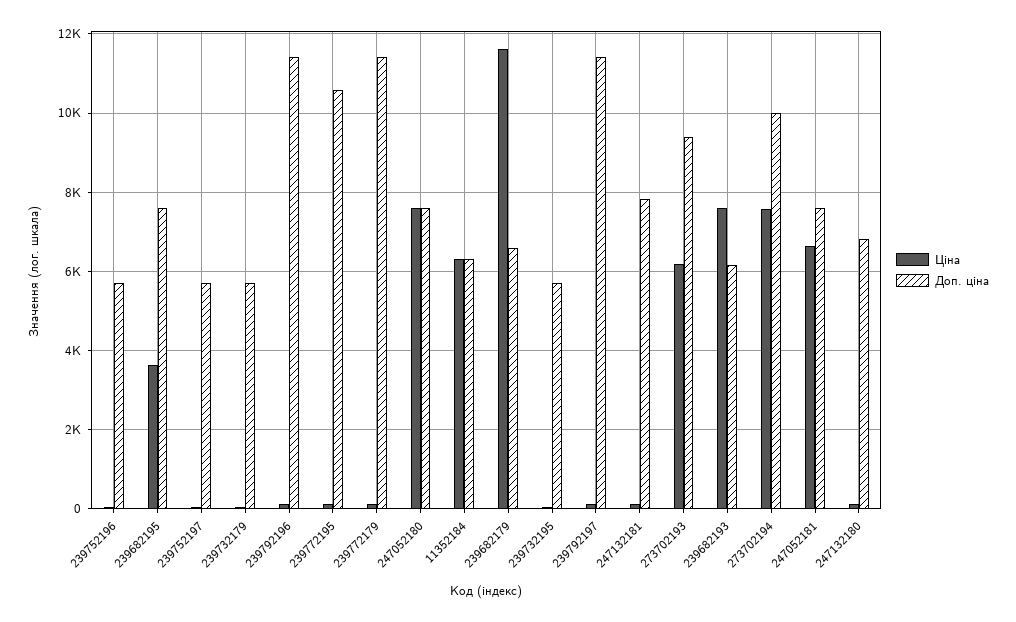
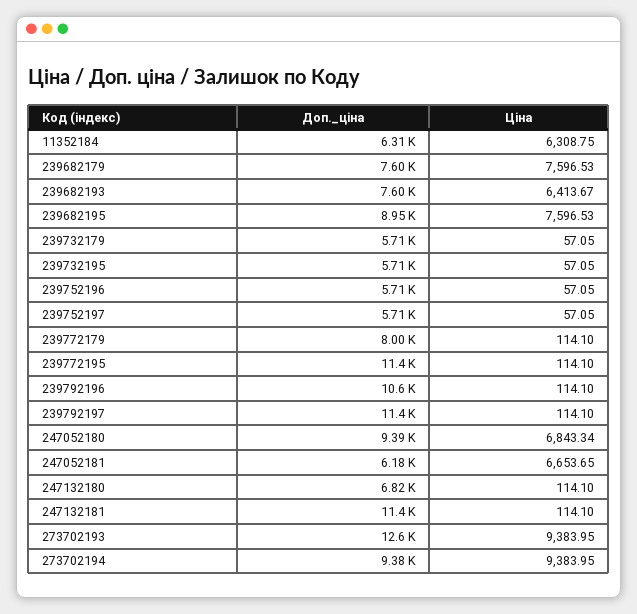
  {
    "Ціна": {
      "239752196": 57.05,
-     "239682195": 3600,
+     "239682195": 7596.53,
      "239752197": 57.05,
      "239732179": 57.05,
      "239792196": 114.1,
      "239772195": 114.1,
      "239772179": 114.1,
-     "247052180": 7600,
+     "247052180": 6843.34,
      "11352184": 6308.75,
-     "239682179": 11600,
+     "239682179": 7596.53,
      "239732195": 57.05,
      "239792197": 114.1,
      "247132181": 114.1,
-     "273702193": 6200,
+     "273702193": 9383.95,
-     "239682193": 7600,
+     "239682193": 6413.67,
-     "273702194": 7600,
+     "273702194": 9383.95,
      "247052181": 6653.65,
      "247132180": 114.1
    },
    "Доп. ціна": {
      "239752196": 5710,
-     "239682195": 7600,
+     "239682195": 8950,
      "239752197": 5710,
      "239732179": 5710,
-     "239792196": 11400,
+     "239792196": 10600,
-     "239772195": 10600,
+     "239772195": 11400,
-     "239772179": 11400,
+     "239772179": 8000,
-     "247052180": 7600,
+     "247052180": 9390,
      "11352184": 6310,
-     "239682179": 6600,
+     "239682179": 7600,
      "239732195": 5710,
      "239792197": 11400,
-     "247132181": 7800,
+     "247132181": 11400,
-     "273702193": 9400,
+     "273702193": 12600,
-     "239682193": 6200,
+     "239682193": 7600,
-     "273702194": 10000,
+     "273702194": 9380,
-     "247052181": 7600,
+     "247052181": 6180,
      "247132180": 6820
    }
  }

